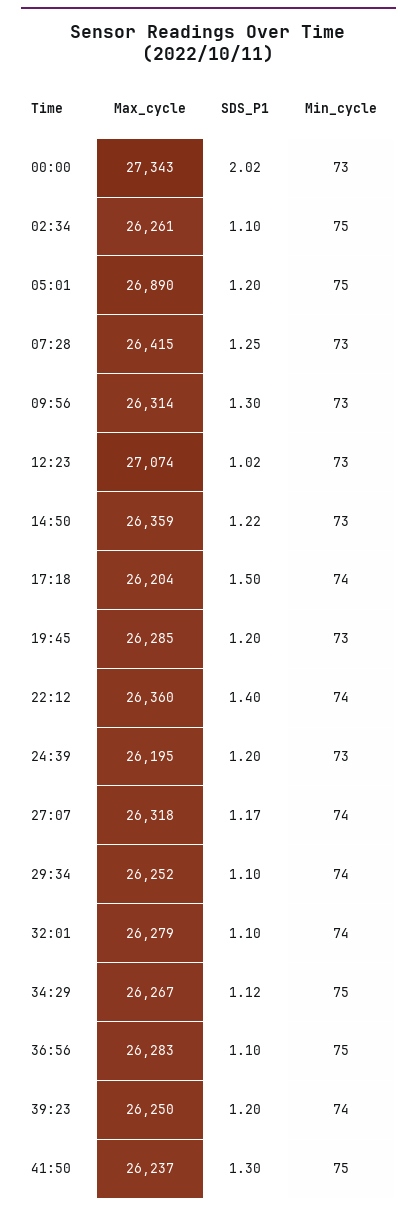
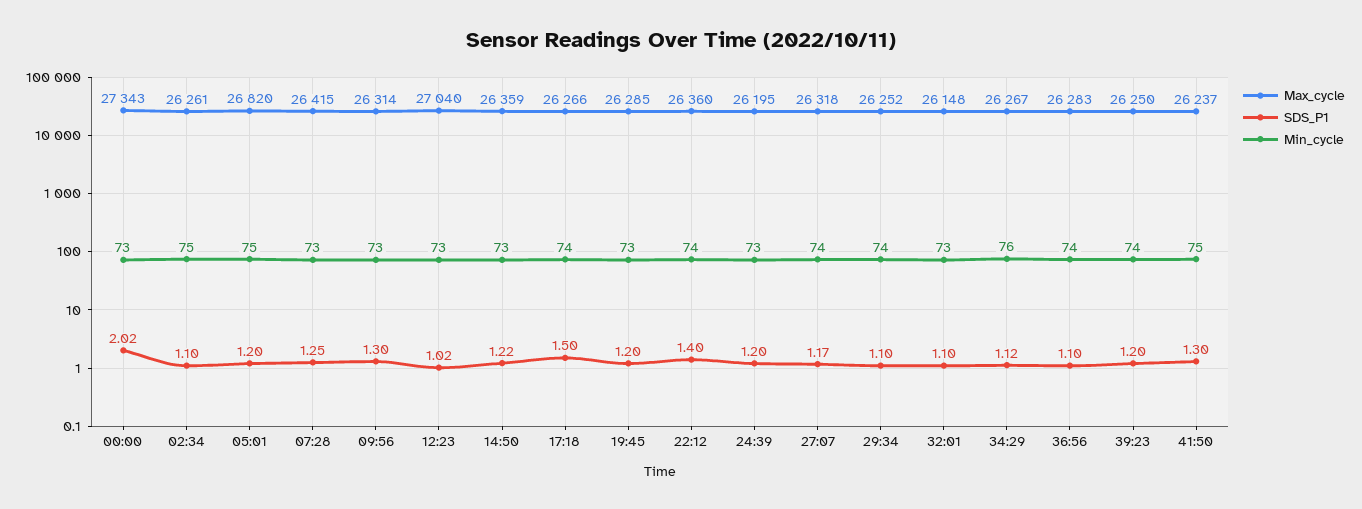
  {
    "Max_cycle": {
      "00:00": 27343,
      "02:34": 26261,
-     "05:01": 26890,
+     "05:01": 26820,
      "07:28": 26415,
      "09:56": 26314,
-     "12:23": 27074,
+     "12:23": 27040,
      "14:50": 26359,
-     "17:18": 26204,
+     "17:18": 26266,
      "19:45": 26285,
      "22:12": 26360,
      "24:39": 26195,
      "27:07": 26318,
      "29:34": 26252,
-     "32:01": 26279,
+     "32:01": 26148,
      "34:29": 26267,
      "36:56": 26283,
      "39:23": 26250,
      "41:50": 26237
    },
    "SDS_P1": {
      "00:00": 2.02,
      "02:34": 1.1,
      "05:01": 1.2,
      "07:28": 1.25,
      "09:56": 1.3,
      "12:23": 1.02,
      "14:50": 1.22,
      "17:18": 1.5,
      "19:45": 1.2,
      "22:12": 1.4,
      "24:39": 1.2,
      "27:07": 1.17,
      "29:34": 1.1,
      "32:01": 1.1,
      "34:29": 1.12,
      "36:56": 1.1,
      "39:23": 1.2,
      "41:50": 1.3
    },
    "Min_cycle": {
      "00:00": 73,
      "02:34": 75,
      "05:01": 75,
      "07:28": 73,
      "09:56": 73,
      "12:23": 73,
      "14:50": 73,
      "17:18": 74,
      "19:45": 73,
      "22:12": 74,
      "24:39": 73,
      "27:07": 74,
      "29:34": 74,
-     "32:01": 74,
+     "32:01": 73,
-     "34:29": 75,
+     "34:29": 76,
-     "36:56": 75,
+     "36:56": 74,
      "39:23": 74,
      "41:50": 75
    }
  }

